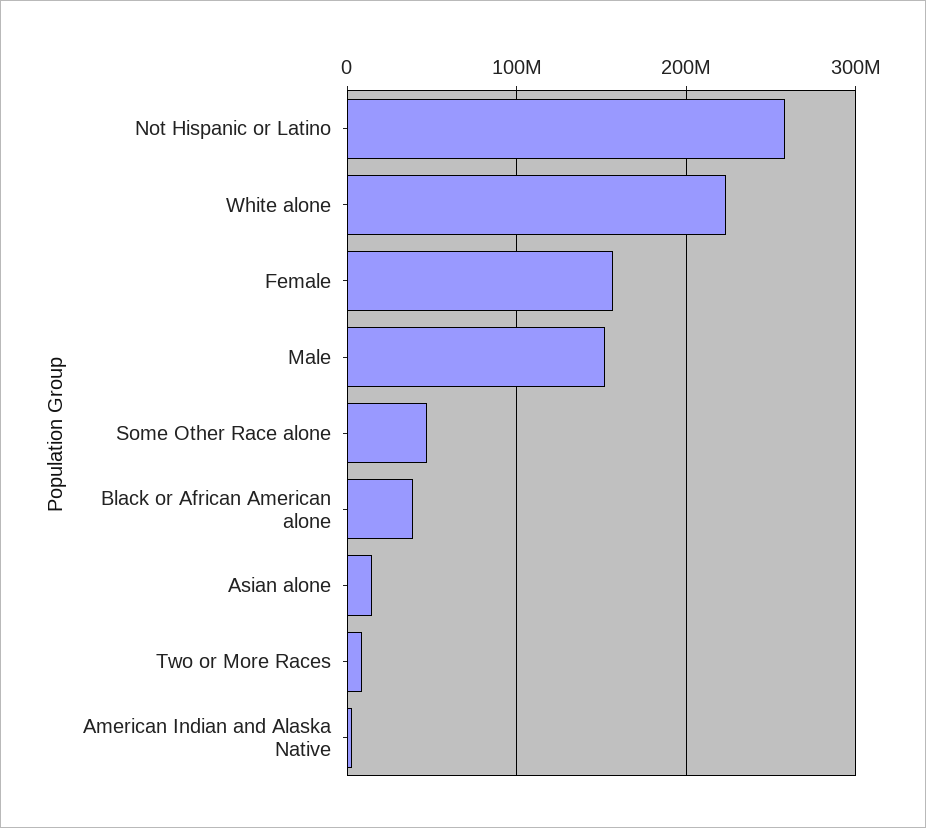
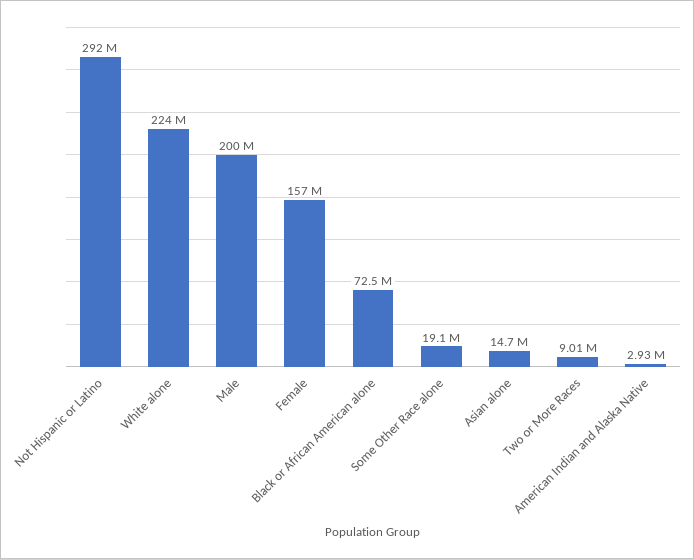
  {
-   "Not Hispanic or Latino": 260000000,
+   "Not Hispanic or Latino": 292000000,
    "White alone": 224000000,
    "Female": 157000000,
-   "Male": 150000000,
+   "Male": 200000000,
-   "Some Other Race alone": 50000000,
+   "Some Other Race alone": 19100000,
-   "Black or African American alone": 40000000,
+   "Black or African American alone": 72500000,
    "Asian alone": 14700000,
    "Two or More Races": 9010000,
    "American Indian and Alaska Native": 2930000
  }

